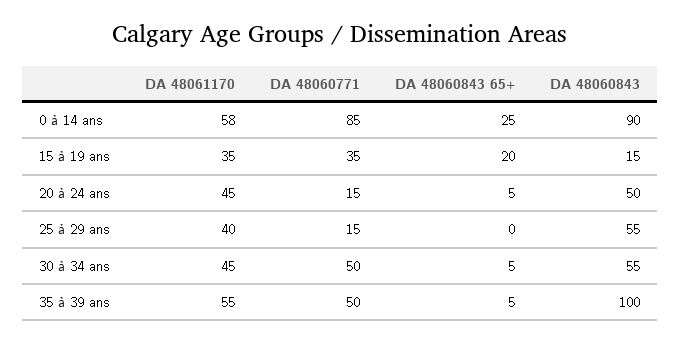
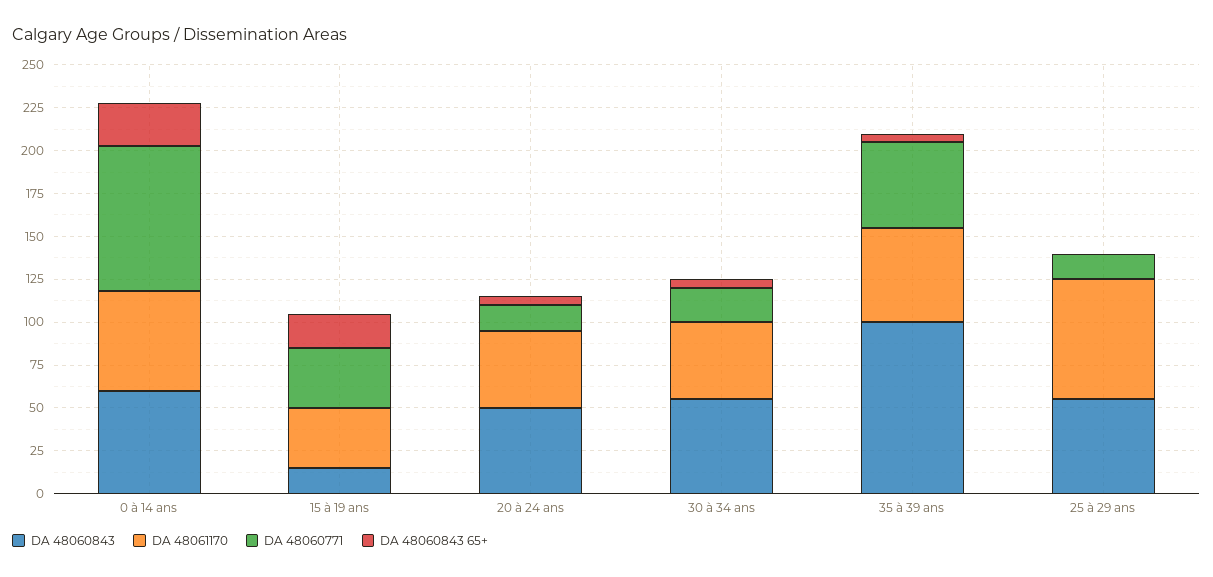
  {
    "DA 48061170": {
      "0 à 14 ans": 58,
      "15 à 19 ans": 35,
      "20 à 24 ans": 45,
-     "25 à 29 ans": 40,
+     "25 à 29 ans": 70,
      "30 à 34 ans": 45,
      "35 à 39 ans": 55
    },
    "DA 48060771": {
      "0 à 14 ans": 85,
      "15 à 19 ans": 35,
      "20 à 24 ans": 15,
      "25 à 29 ans": 15,
-     "30 à 34 ans": 50,
+     "30 à 34 ans": 20,
      "35 à 39 ans": 50
    },
    "DA 48060843 65+": {
      "0 à 14 ans": 25,
      "15 à 19 ans": 20,
      "20 à 24 ans": 5,
      "25 à 29 ans": 0,
      "30 à 34 ans": 5,
      "35 à 39 ans": 5
    },
    "DA 48060843": {
-     "0 à 14 ans": 90,
+     "0 à 14 ans": 60,
      "15 à 19 ans": 15,
      "20 à 24 ans": 50,
      "25 à 29 ans": 55,
      "30 à 34 ans": 55,
      "35 à 39 ans": 100
    }
  }

